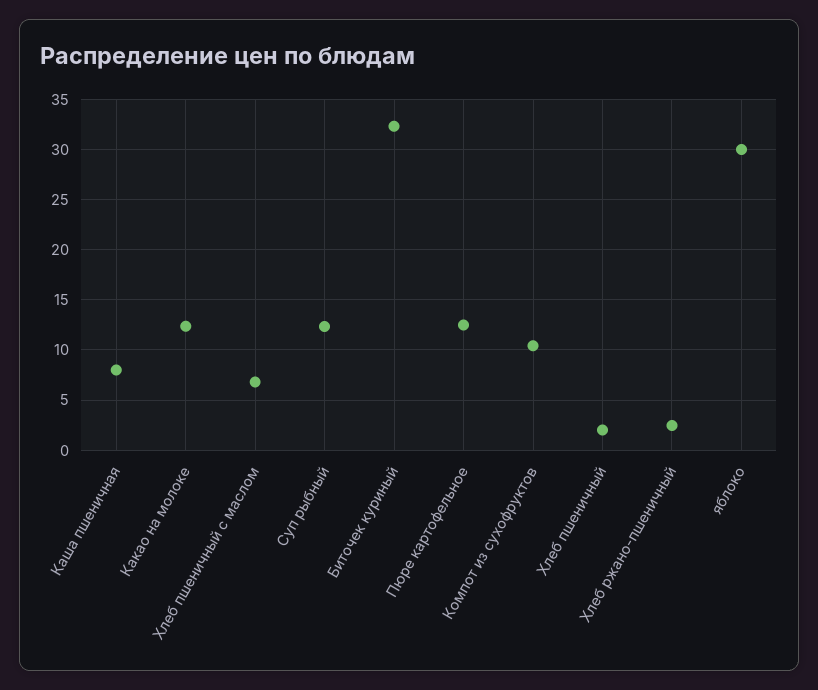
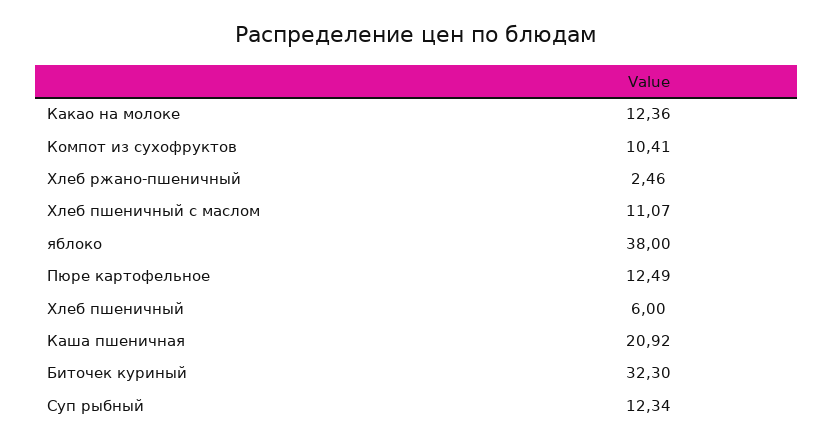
  {
-   "Каша пшеничная": 8,
+   "Каша пшеничная": 20.92,
    "Какао на молоке": 12.36,
-   "Хлеб пшеничный с маслом": 7,
+   "Хлеб пшеничный с маслом": 11.07,
    "Суп рыбный": 12.34,
    "Биточек куриный": 32.3,
    "Пюре картофельное": 12.49,
    "Компот из сухофруктов": 10.41,
-   "Хлеб пшеничный": 2,
+   "Хлеб пшеничный": 6,
    "Хлеб ржано-пшеничный": 2.46,
-   "яблоко": 30
+   "яблоко": 38
  }

